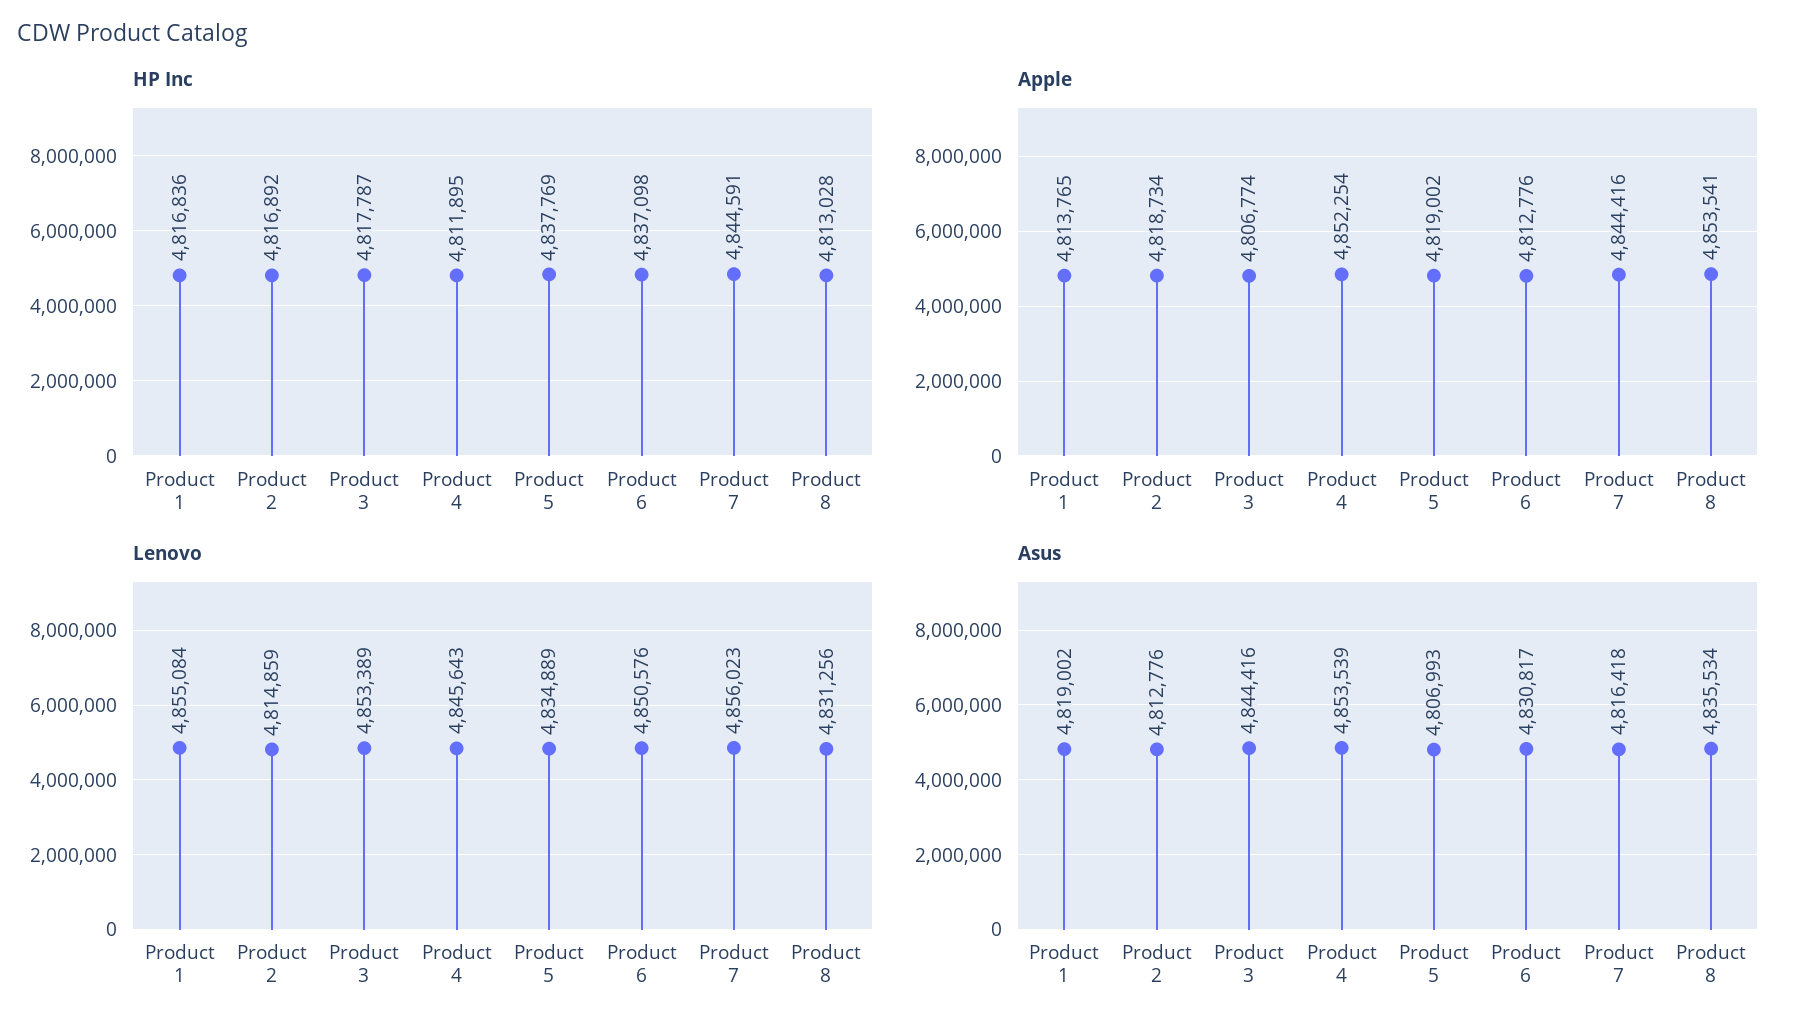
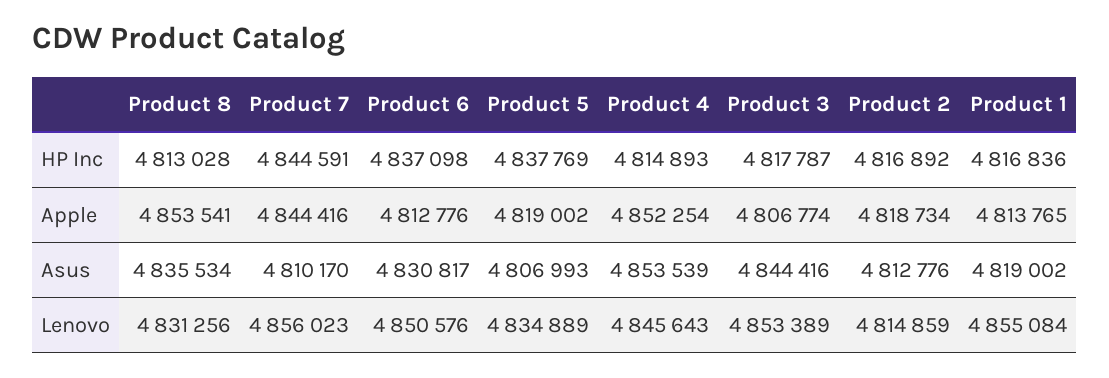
  {
    "HP Inc": {
      "Product 1": 4816836,
      "Product 2": 4816892,
      "Product 3": 4817787,
-     "Product 4": 4811895,
+     "Product 4": 4814893,
      "Product 5": 4837769,
      "Product 6": 4837098,
      "Product 7": 4844591,
      "Product 8": 4813028
    },
    "Apple": {
      "Product 1": 4813765,
      "Product 2": 4818734,
      "Product 3": 4806774,
      "Product 4": 4852254,
      "Product 5": 4819002,
      "Product 6": 4812776,
      "Product 7": 4844416,
      "Product 8": 4853541
    },
    "Lenovo": {
      "Product 1": 4855084,
      "Product 2": 4814859,
      "Product 3": 4853389,
      "Product 4": 4845643,
      "Product 5": 4834889,
      "Product 6": 4850576,
      "Product 7": 4856023,
      "Product 8": 4831256
    },
    "Asus": {
      "Product 1": 4819002,
      "Product 2": 4812776,
      "Product 3": 4844416,
      "Product 4": 4853539,
      "Product 5": 4806993,
      "Product 6": 4830817,
-     "Product 7": 4816418,
+     "Product 7": 4810170,
      "Product 8": 4835534
    }
  }

